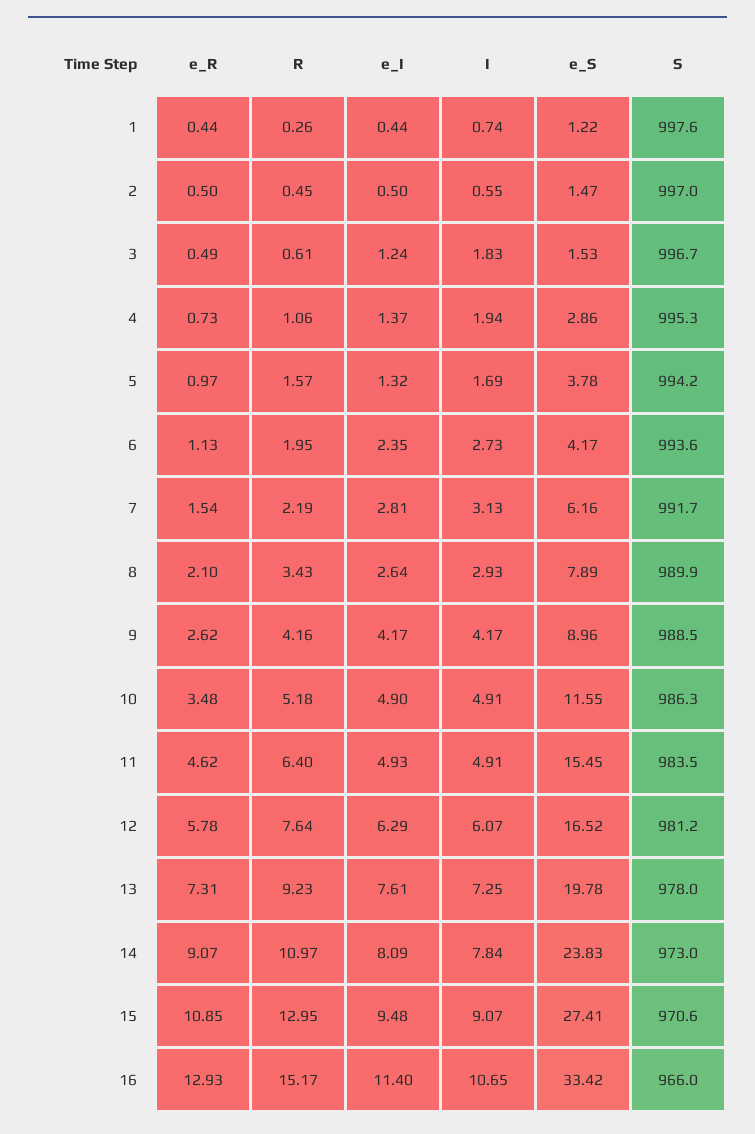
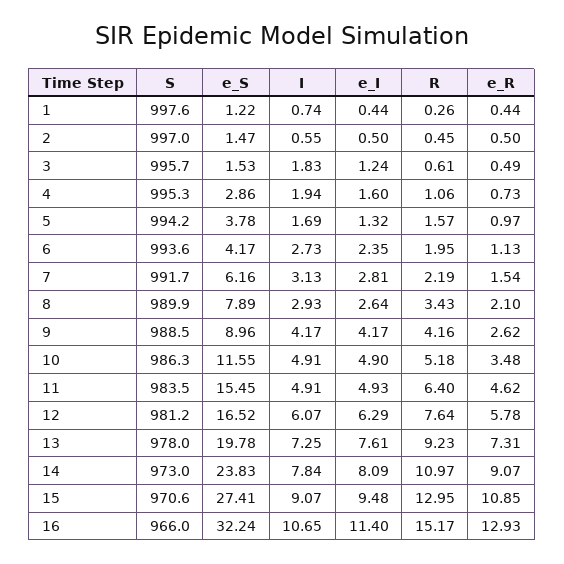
  {
    "e_R": {
      "1": 0.44,
      "2": 0.5,
      "3": 0.49,
      "4": 0.73,
      "5": 0.97,
      "6": 1.13,
      "7": 1.54,
      "8": 2.1,
      "9": 2.62,
      "10": 3.48,
      "11": 4.62,
      "12": 5.78,
      "13": 7.31,
      "14": 9.07,
      "15": 10.85,
      "16": 12.93
    },
    "R": {
      "1": 0.26,
      "2": 0.45,
      "3": 0.61,
      "4": 1.06,
      "5": 1.57,
      "6": 1.95,
      "7": 2.19,
      "8": 3.43,
      "9": 4.16,
      "10": 5.18,
      "11": 6.4,
      "12": 7.64,
      "13": 9.23,
      "14": 10.97,
      "15": 12.95,
      "16": 15.17
    },
    "e_I": {
      "1": 0.44,
      "2": 0.5,
      "3": 1.24,
-     "4": 1.37,
+     "4": 1.6,
      "5": 1.32,
      "6": 2.35,
      "7": 2.81,
      "8": 2.64,
      "9": 4.17,
      "10": 4.9,
      "11": 4.93,
      "12": 6.29,
      "13": 7.61,
      "14": 8.09,
      "15": 9.48,
      "16": 11.4
    },
    "I": {
      "1": 0.74,
      "2": 0.55,
      "3": 1.83,
      "4": 1.94,
      "5": 1.69,
      "6": 2.73,
      "7": 3.13,
      "8": 2.93,
      "9": 4.17,
      "10": 4.91,
      "11": 4.91,
      "12": 6.07,
      "13": 7.25,
      "14": 7.84,
      "15": 9.07,
      "16": 10.65
    },
    "e_S": {
      "1": 1.22,
      "2": 1.47,
      "3": 1.53,
      "4": 2.86,
      "5": 3.78,
      "6": 4.17,
      "7": 6.16,
      "8": 7.89,
      "9": 8.96,
      "10": 11.55,
      "11": 15.45,
      "12": 16.52,
      "13": 19.78,
      "14": 23.83,
      "15": 27.41,
-     "16": 33.42
+     "16": 32.24
    },
    "S": {
      "1": 997.6,
      "2": 997,
-     "3": 996.7,
+     "3": 995.7,
      "4": 995.3,
      "5": 994.2,
      "6": 993.6,
      "7": 991.7,
      "8": 989.9,
      "9": 988.5,
      "10": 986.3,
      "11": 983.5,
      "12": 981.2,
      "13": 978,
      "14": 973,
      "15": 970.6,
      "16": 966
    }
  }

